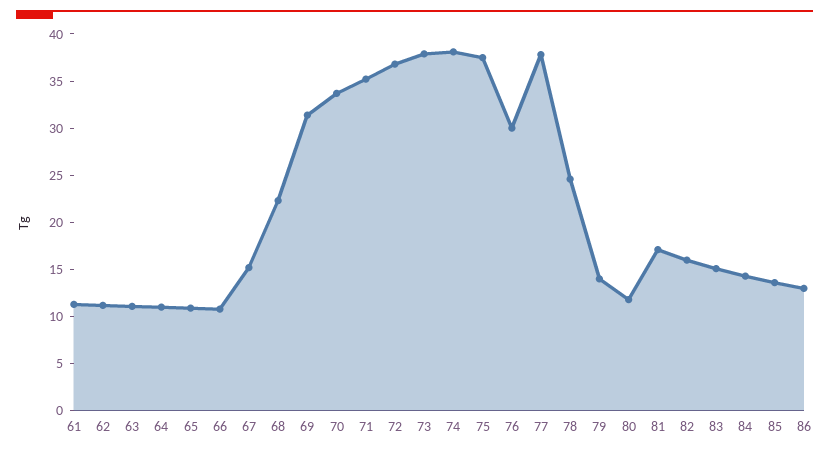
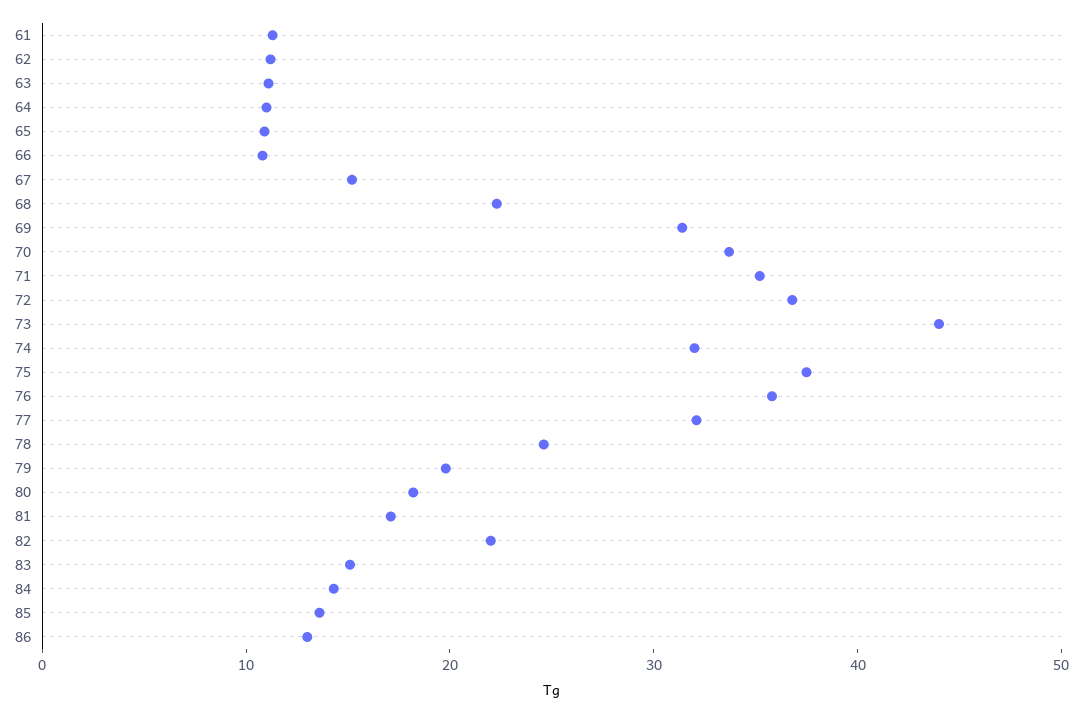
  {
    "61": 11,
    "62": 11,
    "63": 11,
    "64": 11,
    "65": 11,
    "66": 11,
    "67": 15,
    "68": 22,
    "69": 31,
    "70": 34,
    "71": 35,
    "72": 37,
-   "73": 38,
+   "73": 44,
-   "74": 38,
+   "74": 32,
    "75": 38,
-   "76": 30,
+   "76": 36,
-   "77": 38,
+   "77": 32,
    "78": 25,
-   "79": 14,
+   "79": 20,
-   "80": 12,
+   "80": 18,
    "81": 17,
-   "82": 16,
+   "82": 22,
    "83": 15,
    "84": 14,
    "85": 14,
    "86": 13
  }

